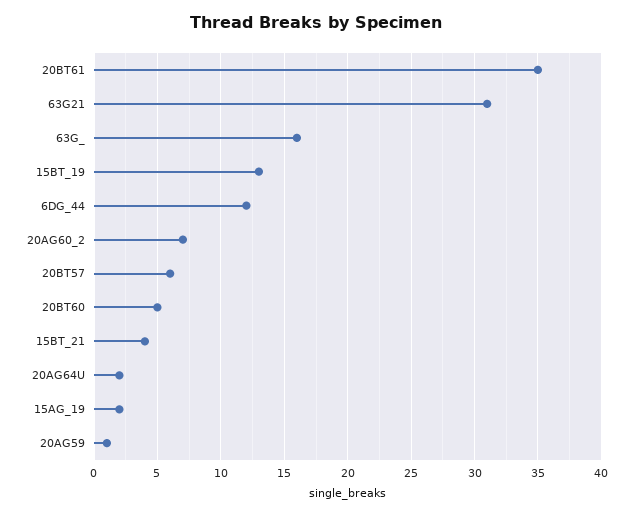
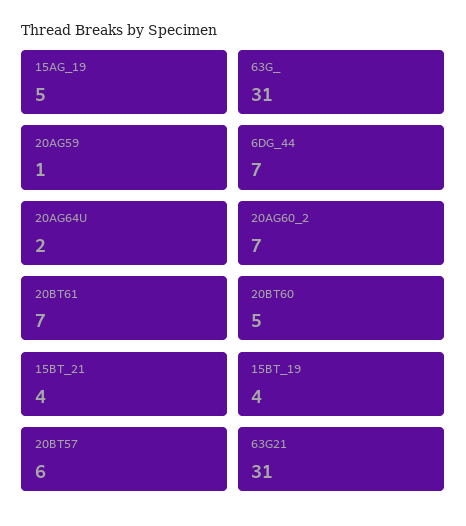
  {
-   "20BT61": 35,
+   "20BT61": 7,
    "63G21": 31,
-   "63G_": 16,
+   "63G_": 31,
-   "15BT_19": 13,
+   "15BT_19": 4,
-   "6DG_44": 12,
+   "6DG_44": 7,
    "20AG60_2": 7,
    "20BT57": 6,
    "20BT60": 5,
    "15BT_21": 4,
    "20AG64U": 2,
-   "15AG_19": 2,
+   "15AG_19": 5,
    "20AG59": 1
  }

